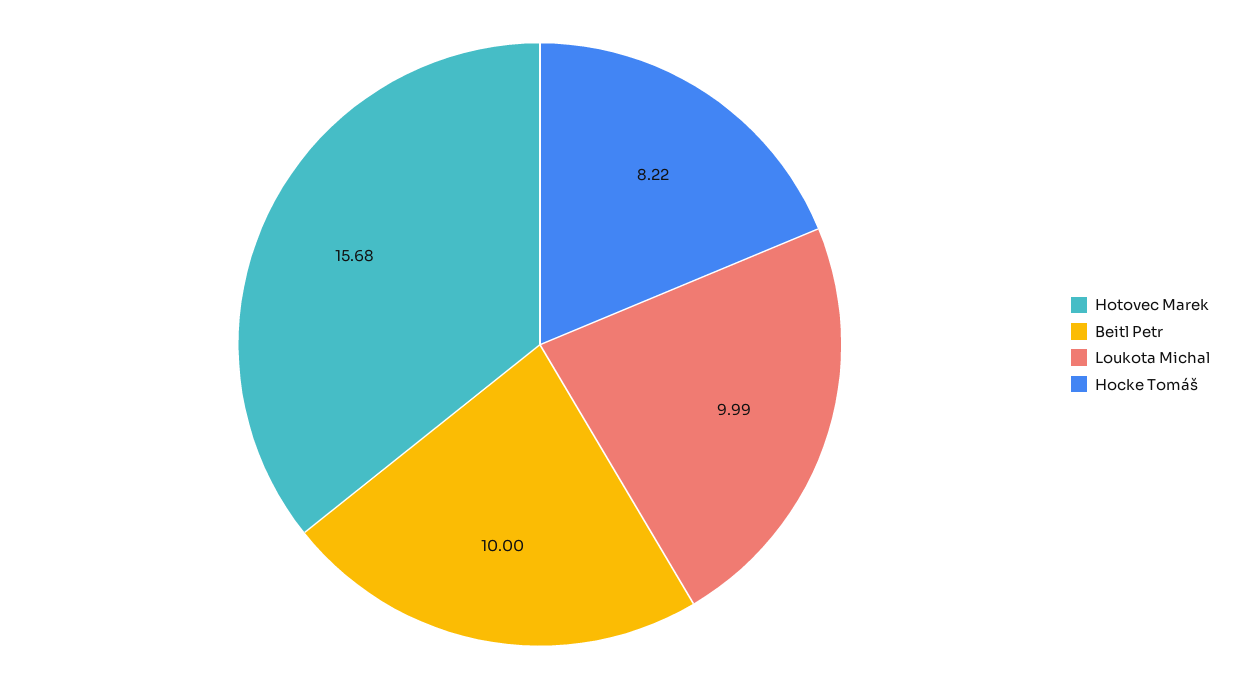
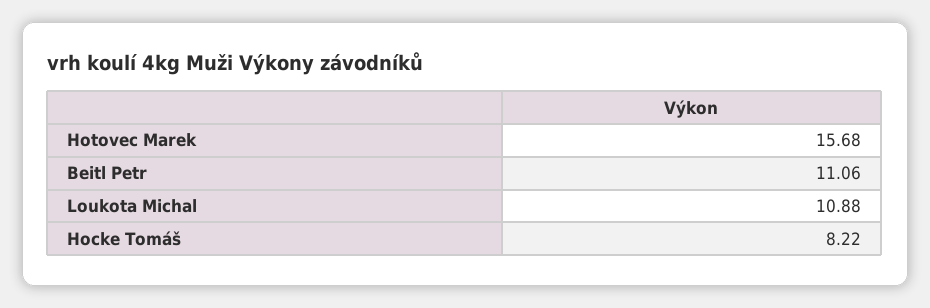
  {
    "Hotovec Marek": 15.68,
-   "Beitl Petr": 10,
+   "Beitl Petr": 11.06,
-   "Loukota Michal": 9.99,
+   "Loukota Michal": 10.88,
    "Hocke Tomáš": 8.22
  }

